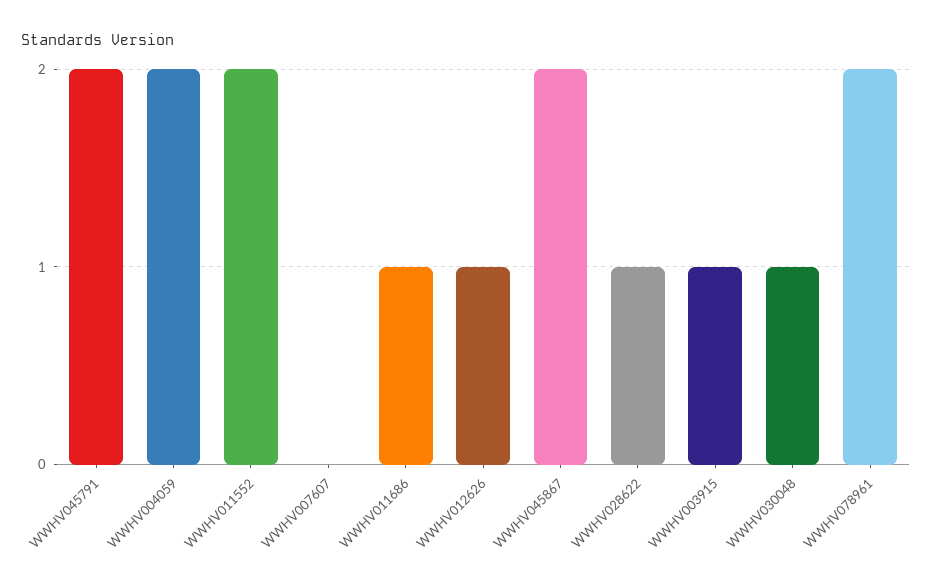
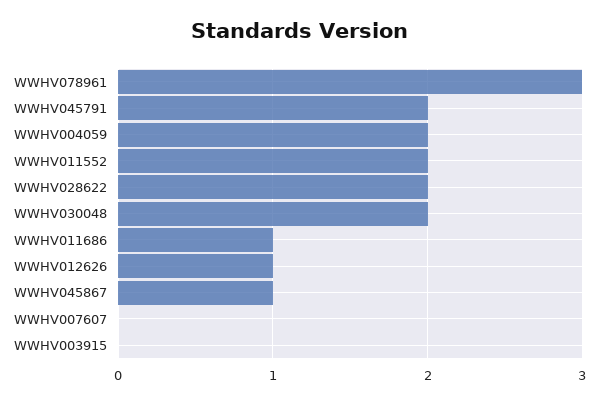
  {
    "WWHV045791": 2,
    "WWHV004059": 2,
    "WWHV011552": 2,
    "WWHV007607": 0,
    "WWHV011686": 1,
    "WWHV012626": 1,
-   "WWHV045867": 2,
+   "WWHV045867": 1,
-   "WWHV028622": 1,
+   "WWHV028622": 2,
-   "WWHV003915": 1,
+   "WWHV003915": 0,
-   "WWHV030048": 1,
+   "WWHV030048": 2,
-   "WWHV078961": 2
+   "WWHV078961": 3
  }

